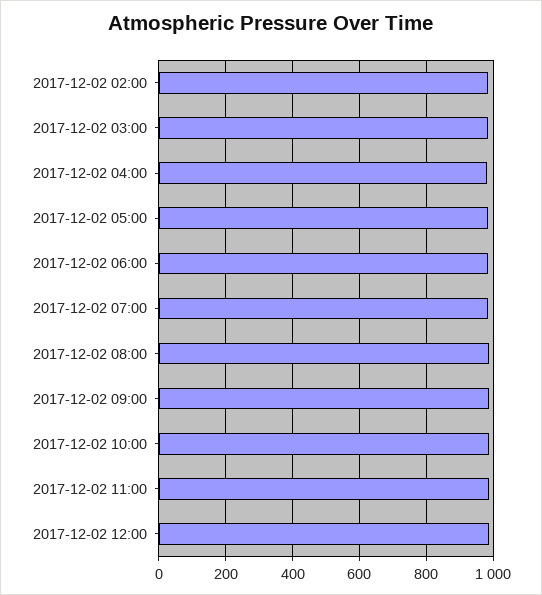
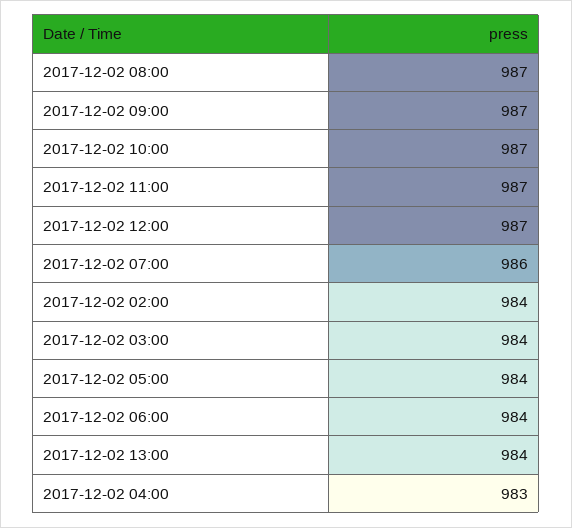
  {
    "2017-12-02 02:00": 984,
    "2017-12-02 03:00": 984,
    "2017-12-02 04:00": 983,
    "2017-12-02 05:00": 984,
    "2017-12-02 06:00": 984,
    "2017-12-02 07:00": 986,
    "2017-12-02 08:00": 987,
    "2017-12-02 09:00": 987,
    "2017-12-02 10:00": 987,
    "2017-12-02 11:00": 987,
-   "2017-12-02 12:00": 987
+   "2017-12-02 12:00": 987,
+   "2017-12-02 13:00": 984
  }

